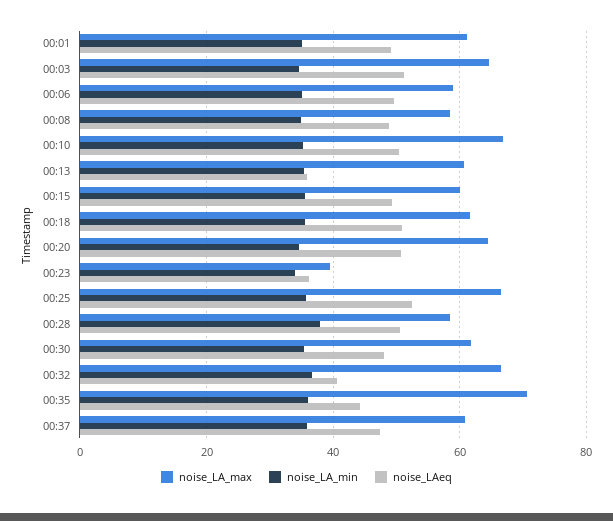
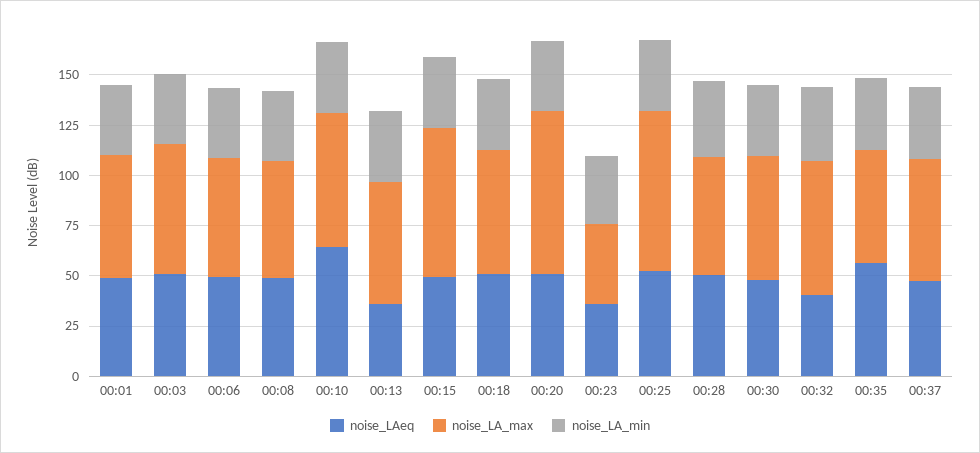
  {
    "noise_LA_max": {
      "00:01": 62,
      "00:03": 64,
      "00:06": 58,
      "00:08": 58,
      "00:10": 66,
      "00:13": 60,
-     "00:15": 60,
+     "00:15": 75,
      "00:18": 62,
-     "00:20": 64,
+     "00:20": 80,
      "00:23": 40,
-     "00:25": 66,
+     "00:25": 80,
      "00:28": 58,
      "00:30": 62,
      "00:32": 66,
-     "00:35": 70,
+     "00:35": 55,
      "00:37": 60
    },
    "noise_LA_min": {
      "00:01": 36,
      "00:03": 34,
      "00:06": 36,
      "00:08": 34,
      "00:10": 36,
      "00:13": 36,
      "00:15": 36,
      "00:18": 36,
      "00:20": 34,
      "00:23": 34,
      "00:25": 36,
      "00:28": 38,
      "00:30": 36,
      "00:32": 36,
      "00:35": 36,
      "00:37": 36
    },
    "noise_LAeq": {
      "00:01": 50,
      "00:03": 52,
      "00:06": 50,
      "00:08": 48,
-     "00:10": 50,
+     "00:10": 65,
      "00:13": 36,
      "00:15": 50,
      "00:18": 50,
      "00:20": 50,
      "00:23": 36,
      "00:25": 52,
      "00:28": 50,
      "00:30": 48,
      "00:32": 40,
-     "00:35": 44,
+     "00:35": 55,
      "00:37": 48
    }
  }

